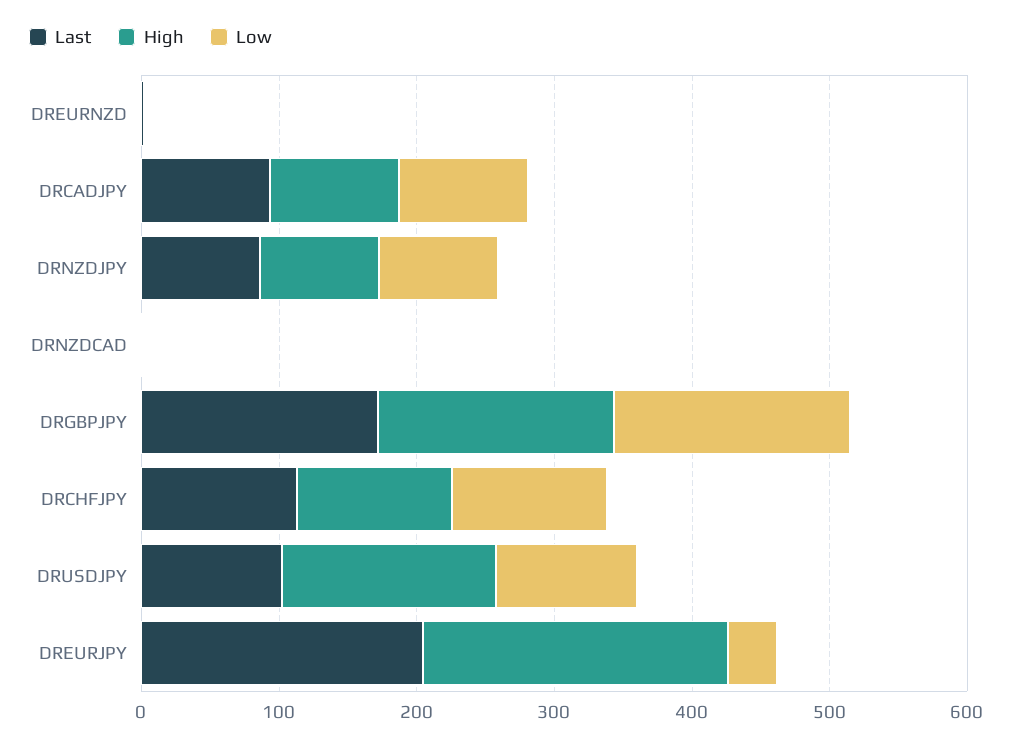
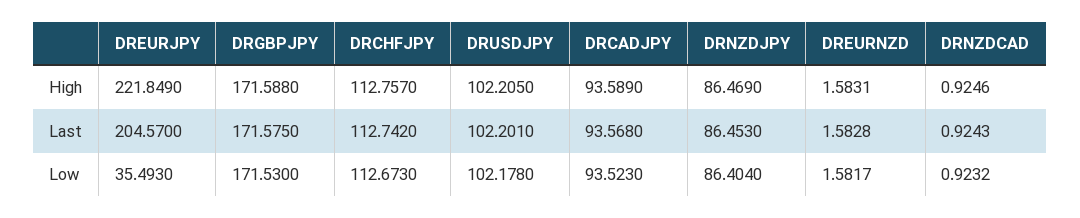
  {
    "Last": {
      "DREURNZD": 1.5828,
      "DRCADJPY": 93.568,
      "DRNZDJPY": 86.453,
      "DRNZDCAD": 0.9243,
      "DRGBPJPY": 171.575,
      "DRCHFJPY": 112.742,
      "DRUSDJPY": 102.201,
      "DREURJPY": 204.57
    },
    "High": {
      "DREURNZD": 1.5831,
      "DRCADJPY": 93.589,
      "DRNZDJPY": 86.469,
      "DRNZDCAD": 0.9246,
      "DRGBPJPY": 171.588,
      "DRCHFJPY": 112.757,
-     "DRUSDJPY": 160,
+     "DRUSDJPY": 102.205,
      "DREURJPY": 221.849
    },
    "Low": {
      "DREURNZD": 1.5817,
      "DRCADJPY": 93.523,
      "DRNZDJPY": 86.404,
      "DRNZDCAD": 0.9232,
      "DRGBPJPY": 171.53,
      "DRCHFJPY": 112.673,
      "DRUSDJPY": 102.178,
      "DREURJPY": 35.493
    }
  }

